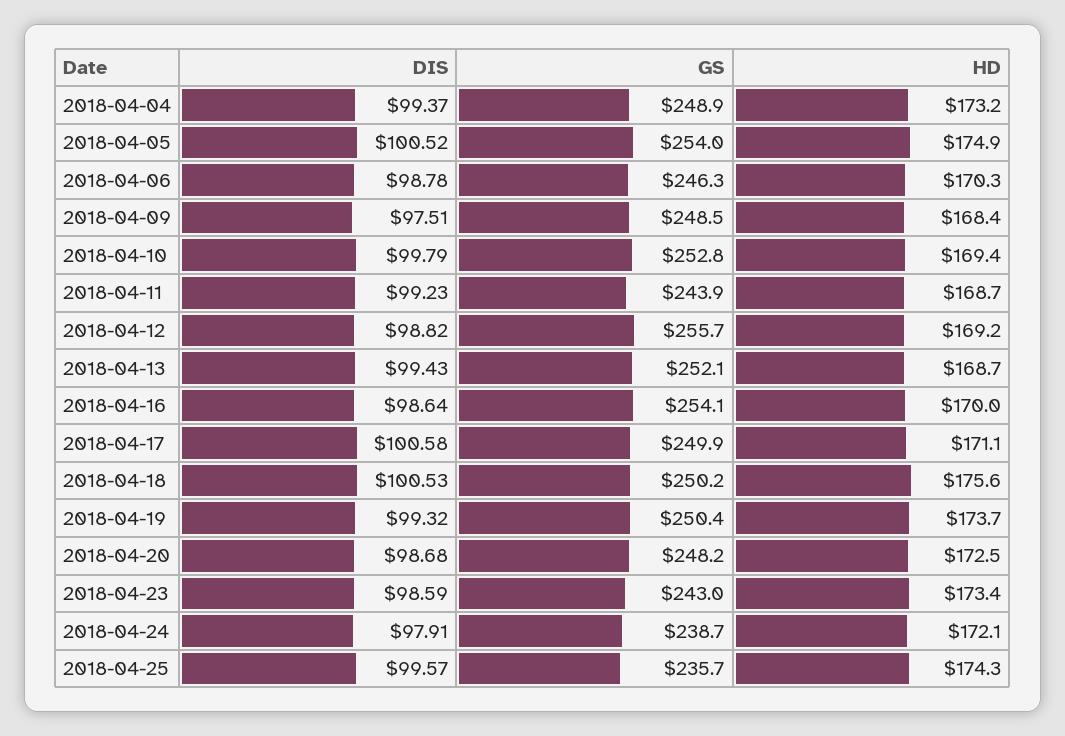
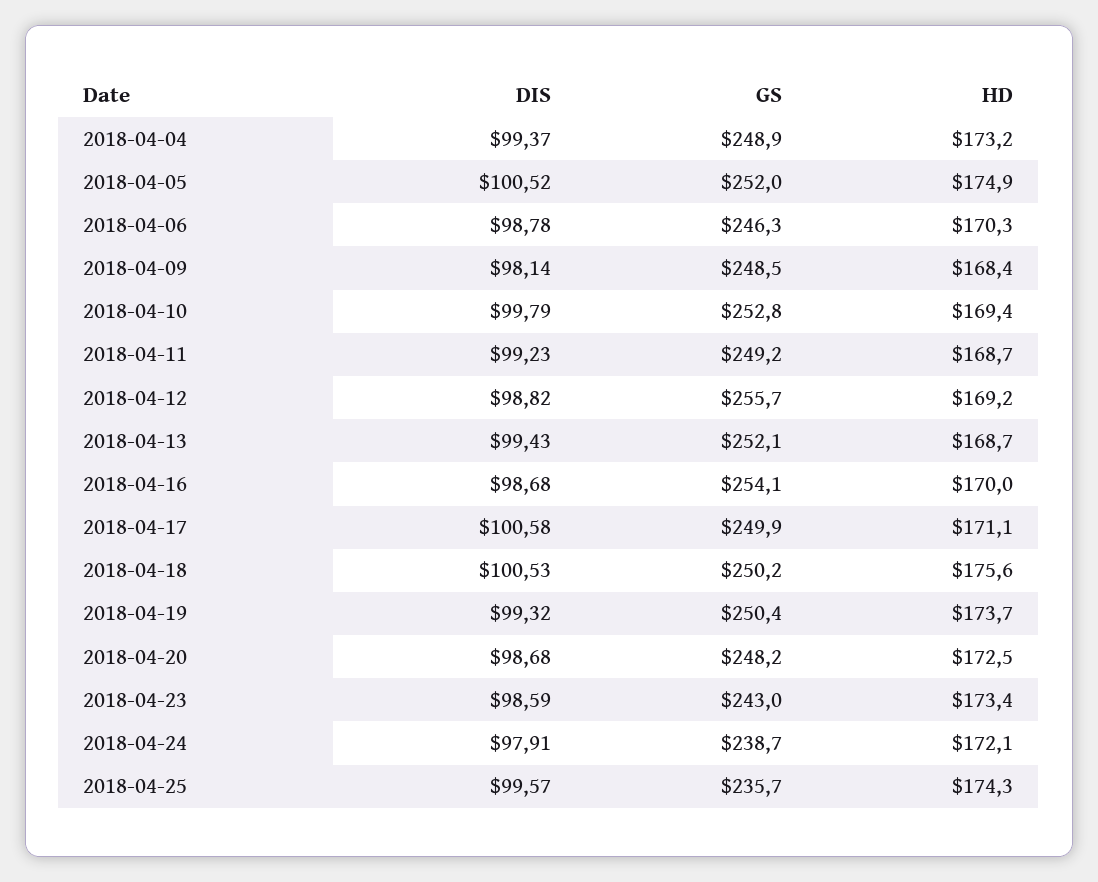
  {
    "DIS": {
      "2018-04-04": 99.37,
      "2018-04-05": 100.52,
      "2018-04-06": 98.78,
-     "2018-04-09": 97.51,
+     "2018-04-09": 98.14,
      "2018-04-10": 99.79,
      "2018-04-11": 99.23,
      "2018-04-12": 98.82,
      "2018-04-13": 99.43,
-     "2018-04-16": 98.64,
+     "2018-04-16": 98.68,
      "2018-04-17": 100.58,
      "2018-04-18": 100.53,
      "2018-04-19": 99.32,
      "2018-04-20": 98.68,
      "2018-04-23": 98.59,
      "2018-04-24": 97.91,
      "2018-04-25": 99.57
    },
    "GS": {
      "2018-04-04": 248.9,
-     "2018-04-05": 254,
+     "2018-04-05": 252,
      "2018-04-06": 246.3,
      "2018-04-09": 248.5,
      "2018-04-10": 252.8,
-     "2018-04-11": 243.9,
+     "2018-04-11": 249.2,
      "2018-04-12": 255.7,
      "2018-04-13": 252.1,
      "2018-04-16": 254.1,
      "2018-04-17": 249.9,
      "2018-04-18": 250.2,
      "2018-04-19": 250.4,
      "2018-04-20": 248.2,
      "2018-04-23": 243,
      "2018-04-24": 238.7,
      "2018-04-25": 235.7
    },
    "HD": {
      "2018-04-04": 173.2,
      "2018-04-05": 174.9,
      "2018-04-06": 170.3,
      "2018-04-09": 168.4,
      "2018-04-10": 169.4,
      "2018-04-11": 168.7,
      "2018-04-12": 169.2,
      "2018-04-13": 168.7,
      "2018-04-16": 170,
      "2018-04-17": 171.1,
      "2018-04-18": 175.6,
      "2018-04-19": 173.7,
      "2018-04-20": 172.5,
      "2018-04-23": 173.4,
      "2018-04-24": 172.1,
      "2018-04-25": 174.3
    }
  }

